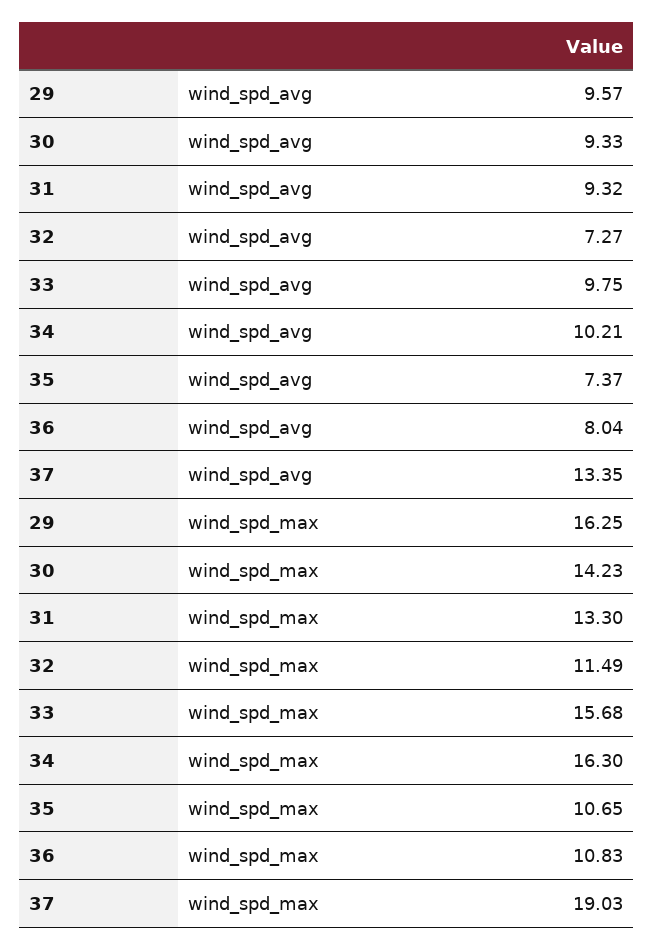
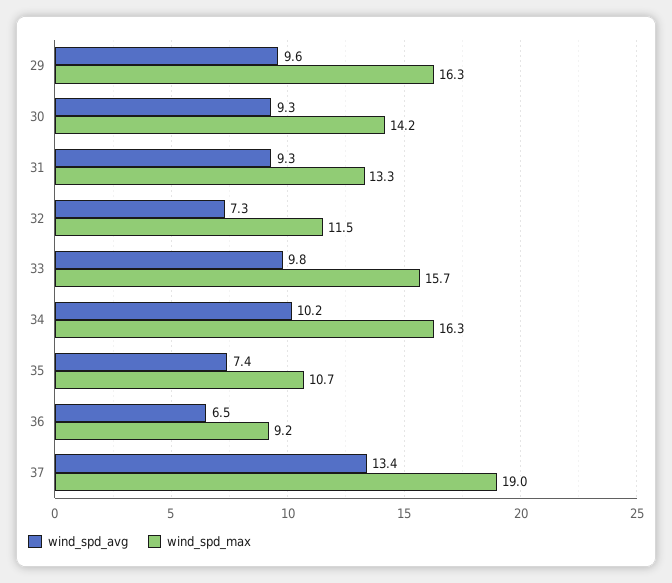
  {
    "wind_spd_avg": {
      "29": 9.57,
      "30": 9.33,
      "31": 9.32,
      "32": 7.27,
      "33": 9.75,
      "34": 10.21,
      "35": 7.37,
-     "36": 8.04,
+     "36": 6.5,
      "37": 13.35
    },
    "wind_spd_max": {
      "29": 16.25,
      "30": 14.23,
      "31": 13.3,
      "32": 11.49,
      "33": 15.68,
      "34": 16.3,
      "35": 10.65,
-     "36": 10.83,
+     "36": 9.2,
      "37": 19.03
    }
  }

